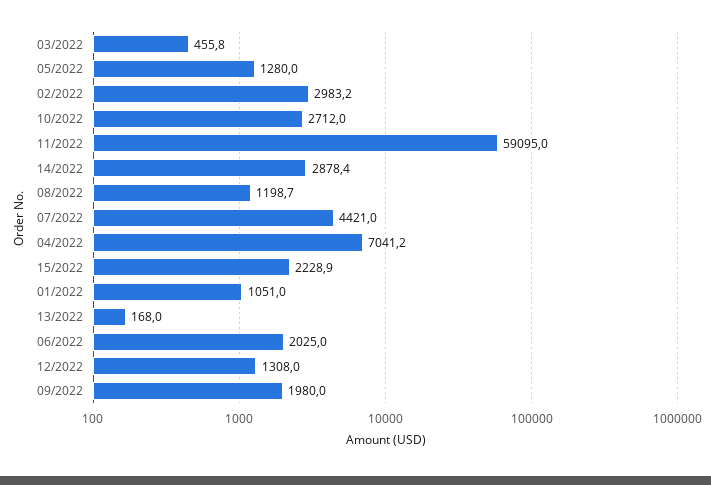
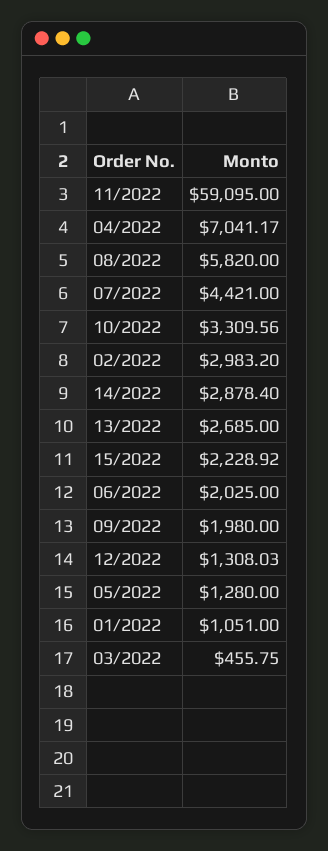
  {
    "03/2022": 455.75,
    "05/2022": 1280,
    "02/2022": 2983.2,
-   "10/2022": 2712,
+   "10/2022": 3309.56,
    "11/2022": 59095,
    "14/2022": 2878.4,
-   "08/2022": 1198.7,
+   "08/2022": 5820,
    "07/2022": 4421,
    "04/2022": 7041.17,
    "15/2022": 2228.92,
    "01/2022": 1051,
-   "13/2022": 168,
+   "13/2022": 2685,
    "06/2022": 2025,
    "12/2022": 1308.03,
    "09/2022": 1980
  }

